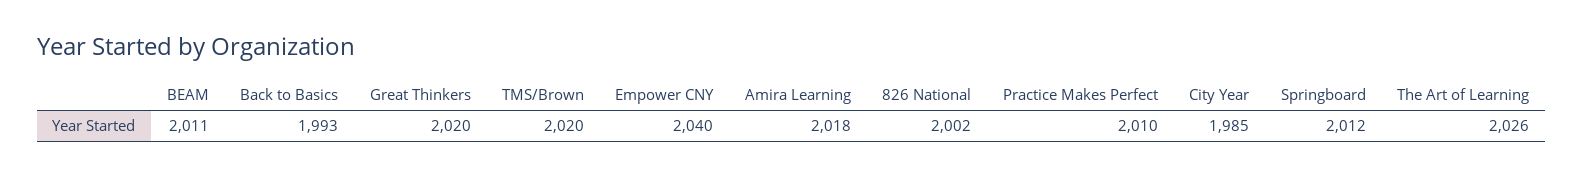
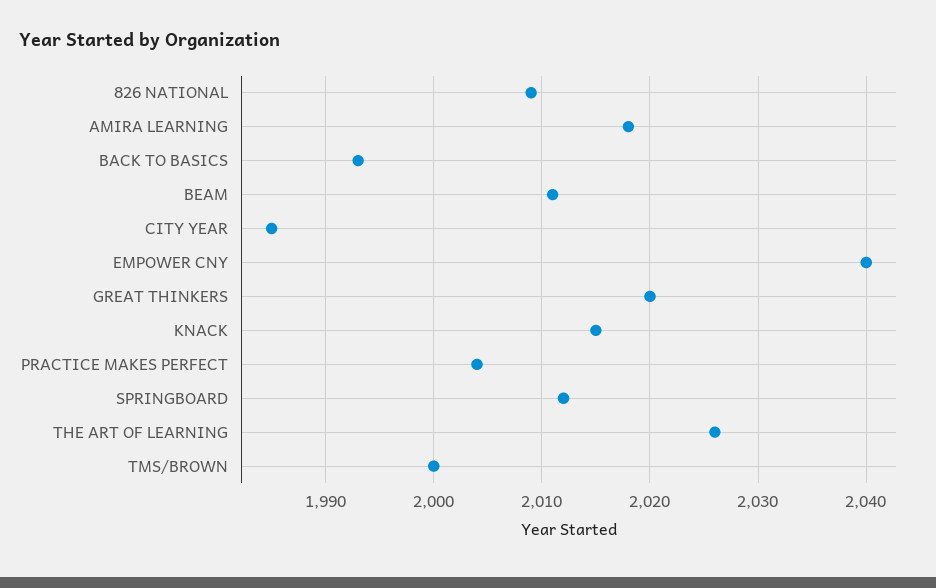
  {
    "BEAM": 2011,
    "Back to Basics": 1993,
    "Great Thinkers": 2020,
-   "TMS/Brown": 2020,
+   "TMS/Brown": 2000,
    "Empower CNY": 2040,
    "Amira Learning": 2018,
-   "826 National": 2002,
+   "826 National": 2009,
-   "Practice Makes Perfect": 2010,
+   "Practice Makes Perfect": 2004,
    "City Year": 1985,
    "Springboard": 2012,
-   "The Art of Learning": 2026
+   "The Art of Learning": 2026,
+   "KNACK": 2015
  }

